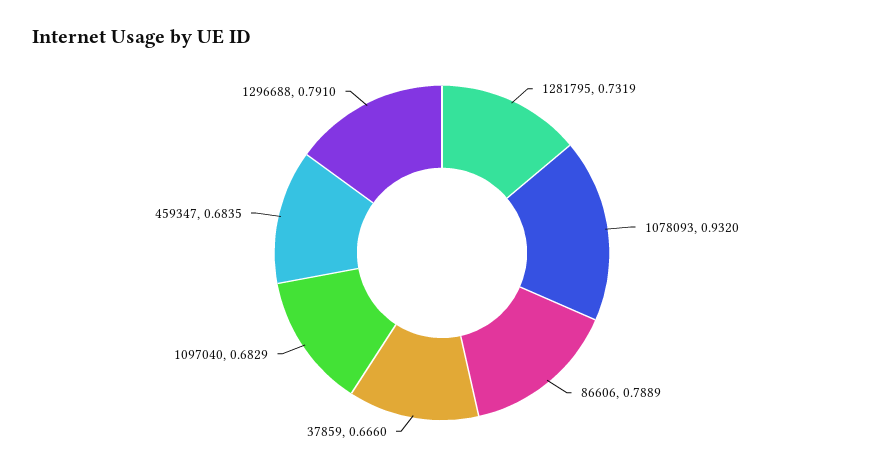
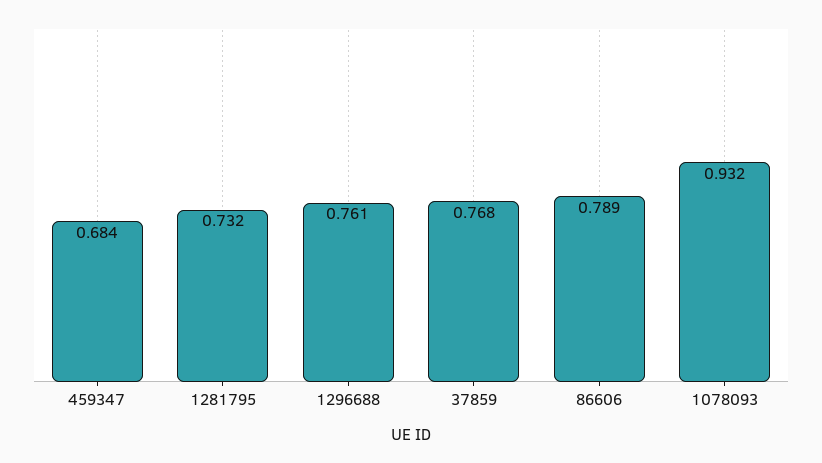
  {
    "1281795": 0.7319,
    "1078093": 0.932,
    "86606": 0.7889,
-   "37859": 0.666,
+   "37859": 0.768,
-   "1097040": 0.6829,
    "459347": 0.6835,
-   "1296688": 0.791
+   "1296688": 0.761
  }

